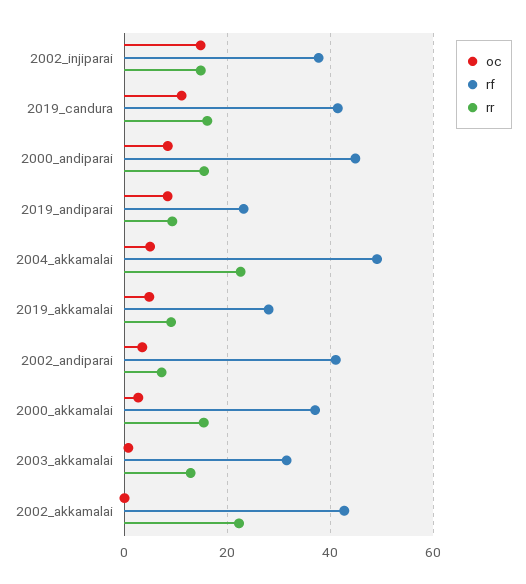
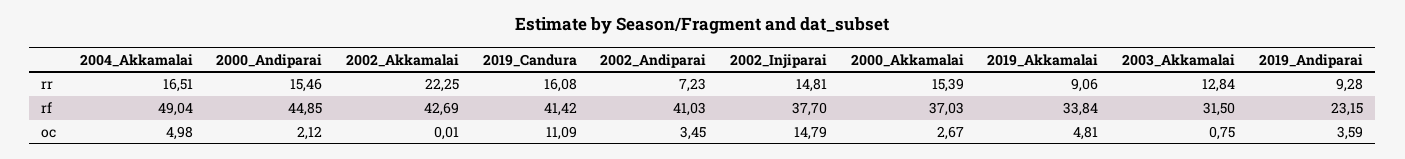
  {
    "oc": {
      "2002_injiparai": 14.79,
      "2019_candura": 11.09,
-     "2000_andiparai": 8,
+     "2000_andiparai": 2.12,
-     "2019_andiparai": 8,
+     "2019_andiparai": 3.59,
      "2004_akkamalai": 4.98,
      "2019_akkamalai": 4.81,
      "2002_andiparai": 3.45,
      "2000_akkamalai": 2.67,
      "2003_akkamalai": 0.75,
      "2002_akkamalai": 0.01
    },
    "rf": {
      "2002_injiparai": 37.7,
      "2019_candura": 41.42,
      "2000_andiparai": 44.85,
      "2019_andiparai": 23.15,
      "2004_akkamalai": 49.04,
-     "2019_akkamalai": 28,
+     "2019_akkamalai": 33.84,
      "2002_andiparai": 41.03,
      "2000_akkamalai": 37.03,
      "2003_akkamalai": 31.5,
      "2002_akkamalai": 42.69
    },
    "rr": {
      "2002_injiparai": 14.81,
      "2019_candura": 16.08,
      "2000_andiparai": 15.46,
      "2019_andiparai": 9.28,
-     "2004_akkamalai": 22,
+     "2004_akkamalai": 16.51,
      "2019_akkamalai": 9.06,
      "2002_andiparai": 7.23,
      "2000_akkamalai": 15.39,
      "2003_akkamalai": 12.84,
      "2002_akkamalai": 22.25
    }
  }

